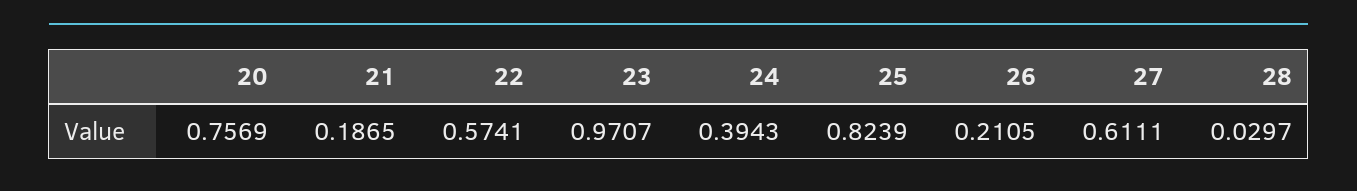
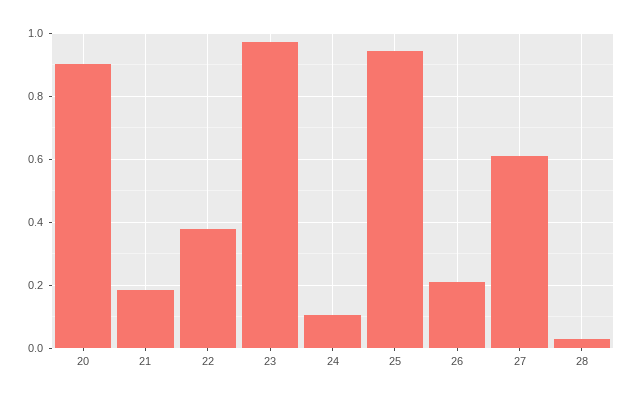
  {
-   "20": 0.7569,
+   "20": 0.9,
    "21": 0.1865,
-   "22": 0.5741,
+   "22": 0.38,
    "23": 0.9707,
-   "24": 0.3943,
+   "24": 0.1,
-   "25": 0.8239,
+   "25": 0.94,
    "26": 0.2105,
    "27": 0.6111,
    "28": 0.0297
  }

